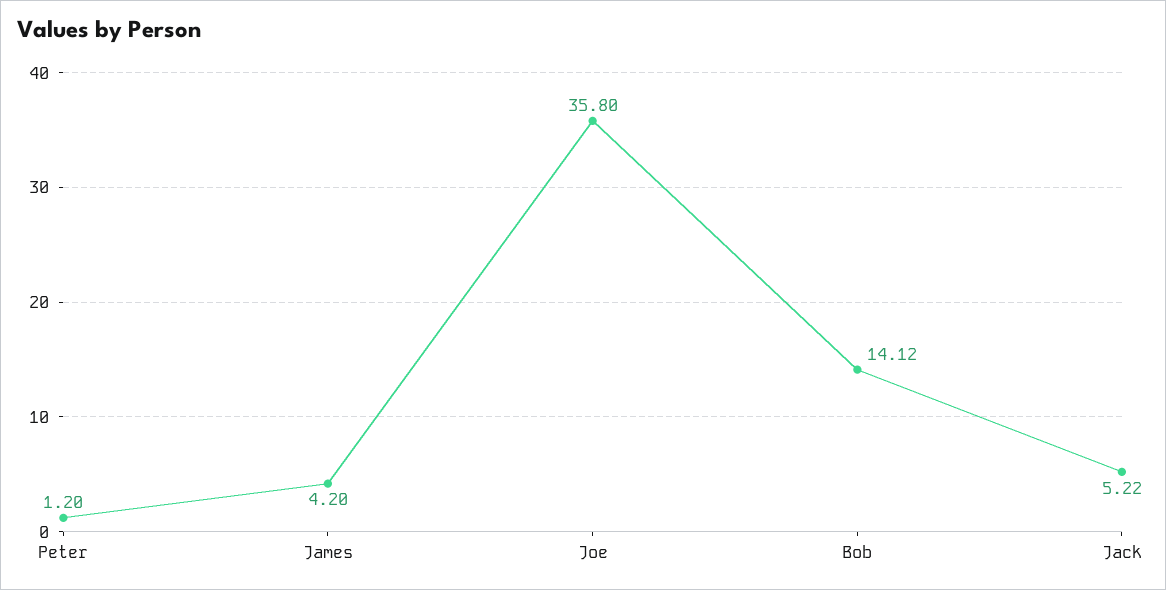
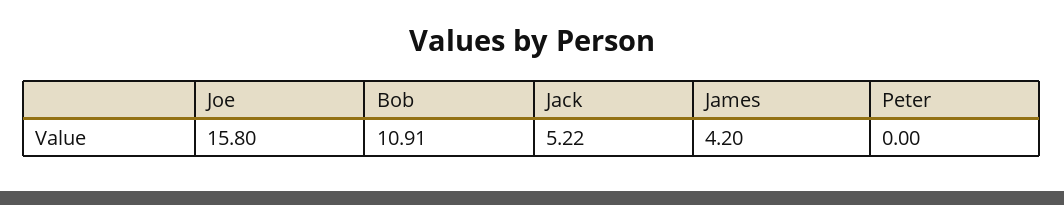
  {
-   "Peter": 1.2,
+   "Peter": 0,
    "James": 4.2,
-   "Joe": 35.8,
+   "Joe": 15.8,
-   "Bob": 14.12,
+   "Bob": 10.91,
    "Jack": 5.22
  }

